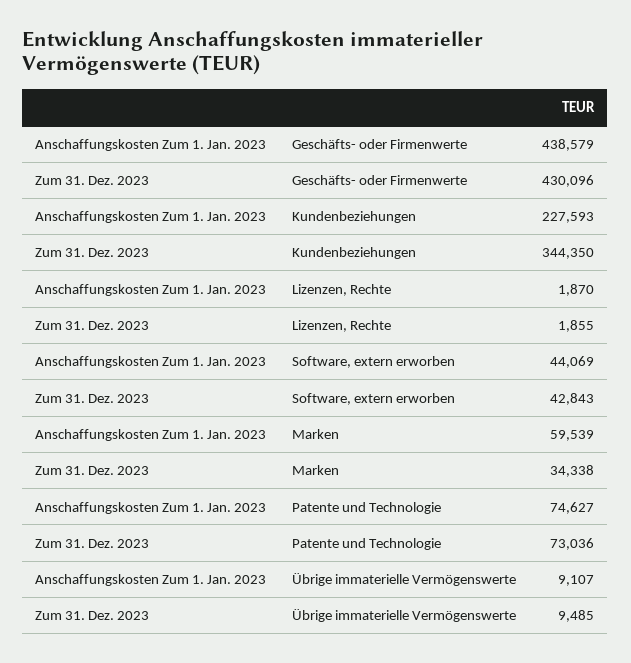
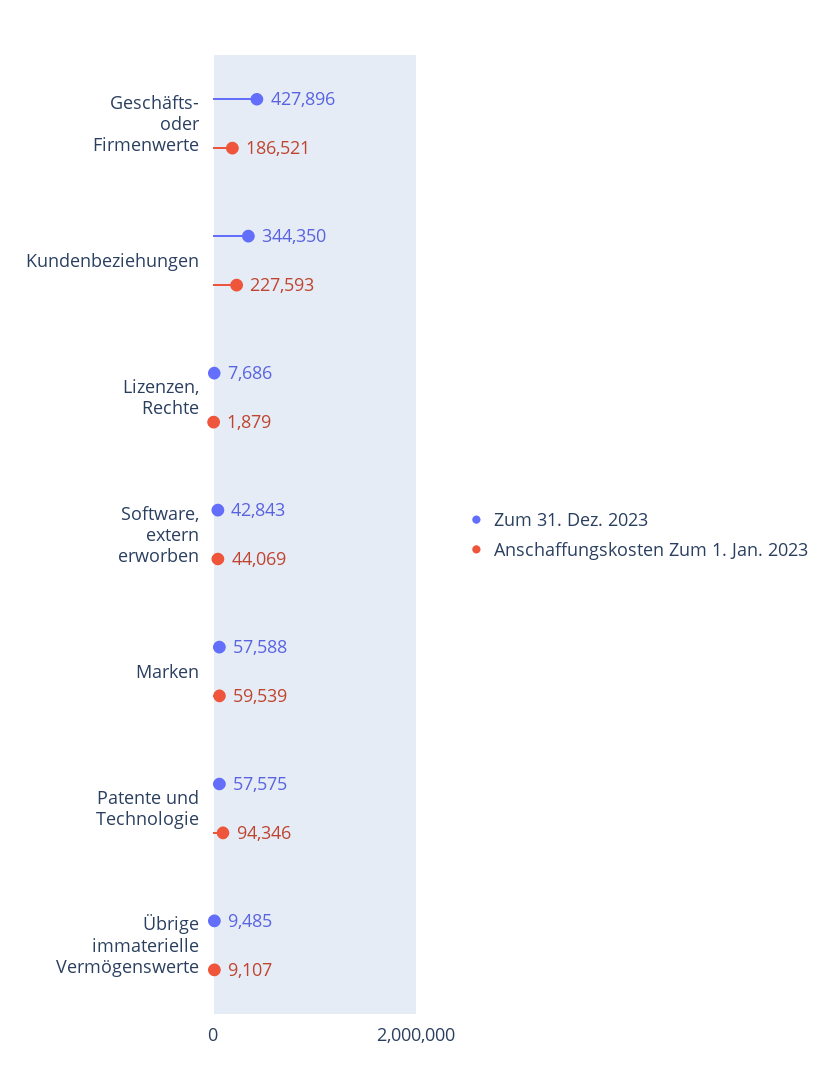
  {
    "Anschaffungskosten Zum 1. Jan. 2023": {
-     "Geschäfts- oder Firmenwerte": 438579,
+     "Geschäfts- oder Firmenwerte": 186521,
      "Kundenbeziehungen": 227593,
-     "Lizenzen, Rechte": 1870,
+     "Lizenzen, Rechte": 1879,
      "Software, extern erworben": 44069,
      "Marken": 59539,
-     "Patente und Technologie": 74627,
+     "Patente und Technologie": 94346,
      "Übrige immaterielle Vermögenswerte": 9107
    },
    "Zum 31. Dez. 2023": {
-     "Geschäfts- oder Firmenwerte": 430096,
+     "Geschäfts- oder Firmenwerte": 427896,
      "Kundenbeziehungen": 344350,
-     "Lizenzen, Rechte": 1855,
+     "Lizenzen, Rechte": 7686,
      "Software, extern erworben": 42843,
-     "Marken": 34338,
+     "Marken": 57588,
-     "Patente und Technologie": 73036,
+     "Patente und Technologie": 57575,
      "Übrige immaterielle Vermögenswerte": 9485
    }
  }

